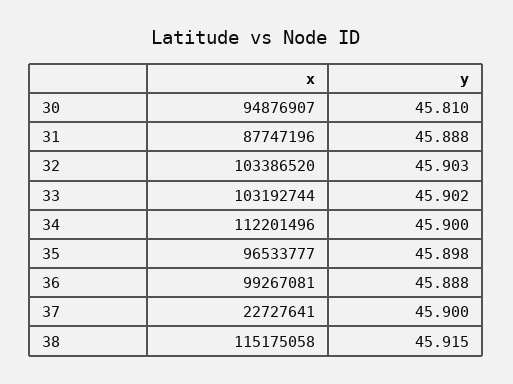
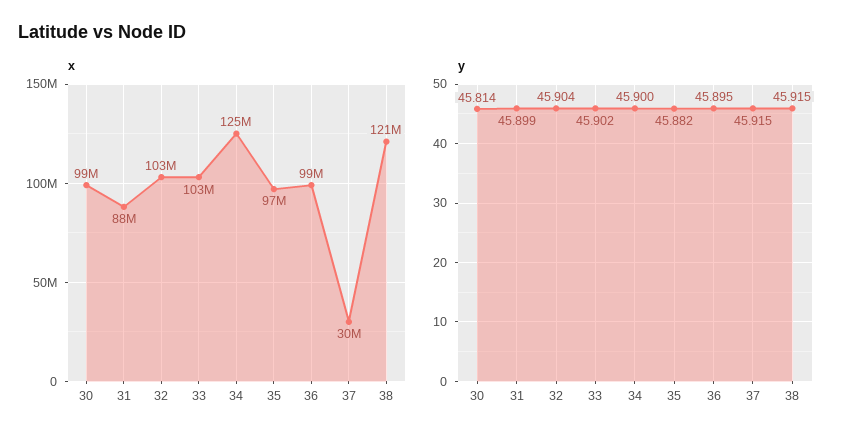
  {
    "x": {
-     "30": 94876907,
+     "30": 99000000,
      "31": 87747196,
      "32": 103386520,
      "33": 103192744,
-     "34": 112201496,
+     "34": 125000000,
      "35": 96533777,
      "36": 99267081,
-     "37": 22727641,
+     "37": 30000000,
-     "38": 115175058
+     "38": 121000000
    },
    "y": {
-     "30": 45.81,
+     "30": 45.814,
-     "31": 45.888,
+     "31": 45.899,
-     "32": 45.903,
+     "32": 45.904,
      "33": 45.902,
      "34": 45.9,
-     "35": 45.898,
+     "35": 45.882,
-     "36": 45.888,
+     "36": 45.895,
-     "37": 45.9,
+     "37": 45.915,
      "38": 45.915
    }
  }

